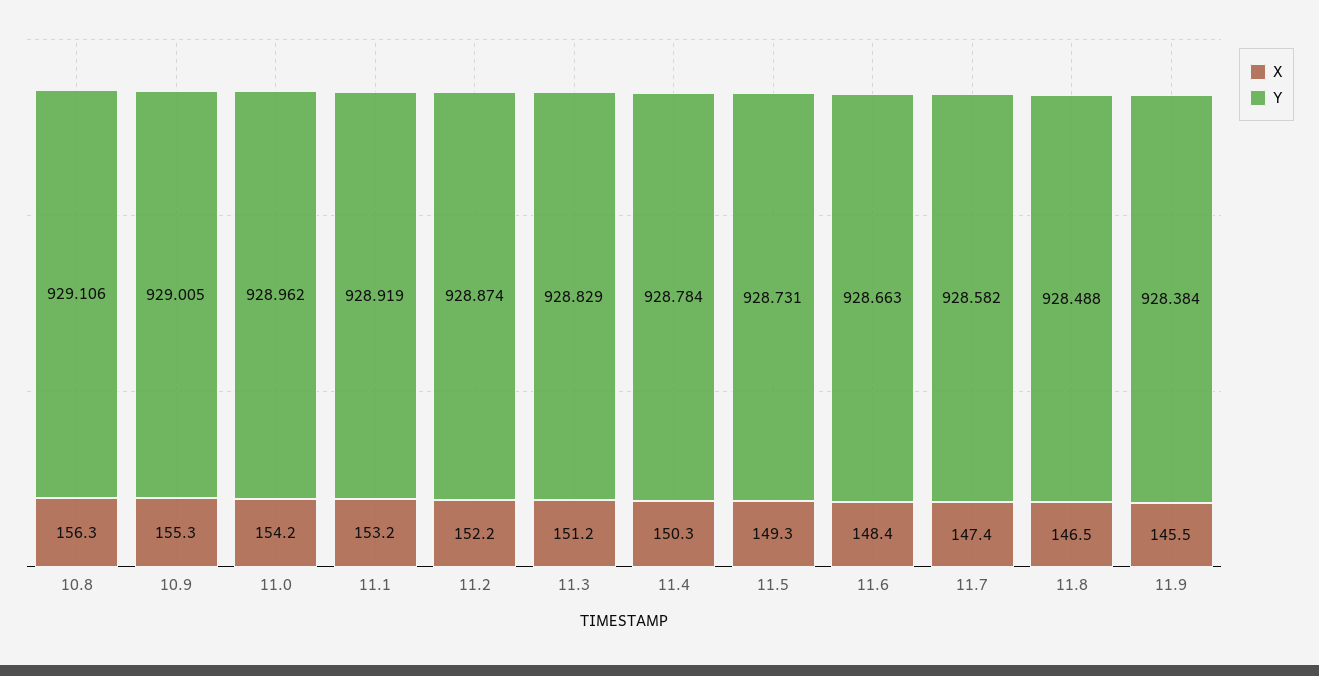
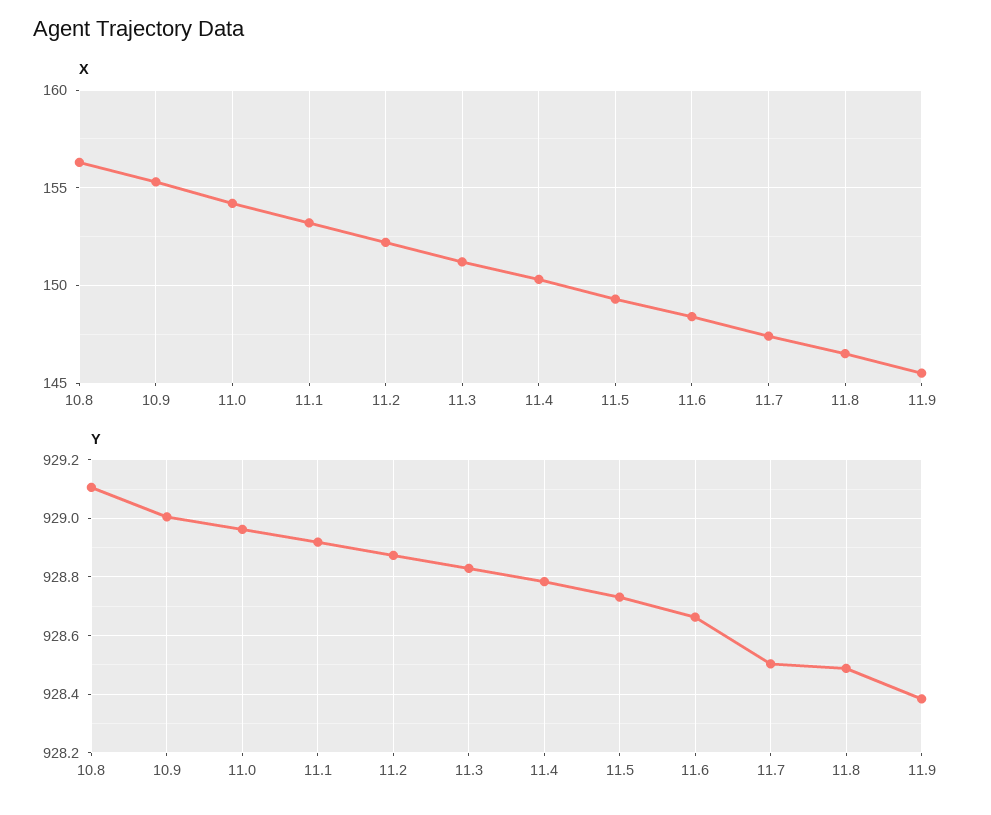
  {
    "X": {
      "10.8": 156.3,
      "10.9": 155.3,
      "11.0": 154.2,
      "11.1": 153.2,
      "11.2": 152.2,
      "11.3": 151.2,
      "11.4": 150.3,
      "11.5": 149.3,
      "11.6": 148.4,
      "11.7": 147.4,
      "11.8": 146.5,
      "11.9": 145.5
    },
    "Y": {
      "10.8": 929.106,
      "10.9": 929.005,
      "11.0": 928.962,
      "11.1": 928.919,
      "11.2": 928.874,
      "11.3": 928.829,
      "11.4": 928.784,
      "11.5": 928.731,
      "11.6": 928.663,
-     "11.7": 928.582,
+     "11.7": 928.5,
      "11.8": 928.488,
      "11.9": 928.384
    }
  }

